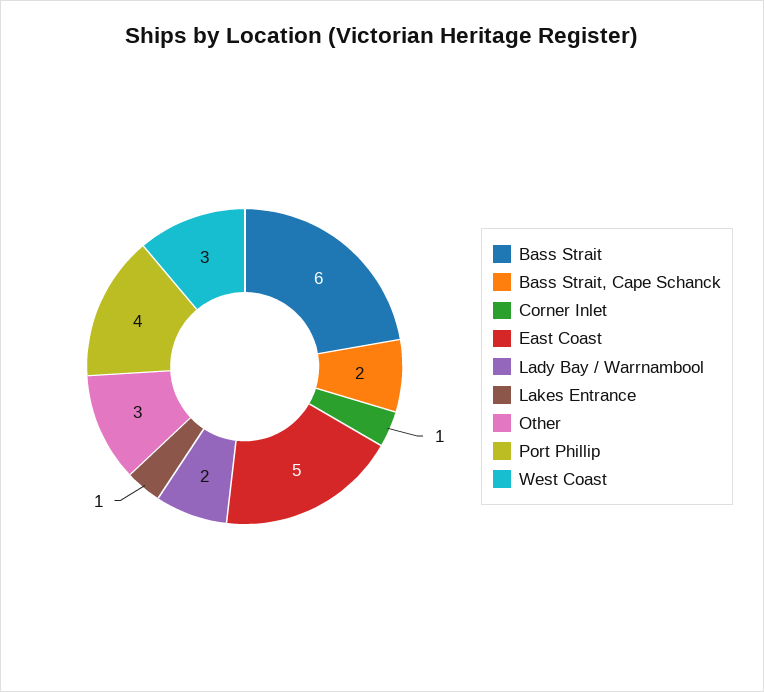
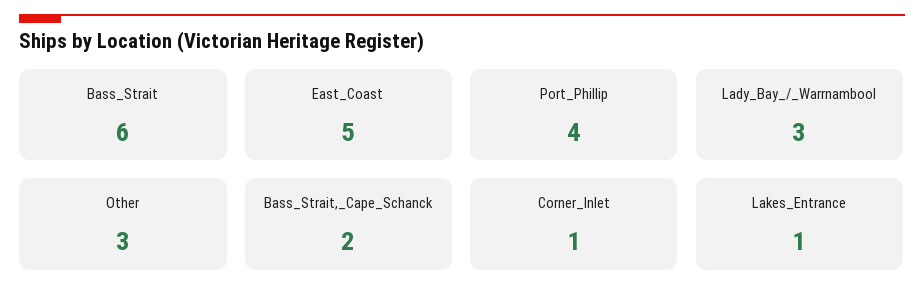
  {
    "Bass Strait": 6,
    "Bass Strait, Cape Schanck": 2,
    "Corner Inlet": 1,
    "East Coast": 5,
-   "Lady Bay / Warrnambool": 2,
+   "Lady Bay / Warrnambool": 3,
    "Lakes Entrance": 1,
    "Other": 3,
-   "Port Phillip": 4,
+   "Port Phillip": 4
-   "West Coast": 3
  }

